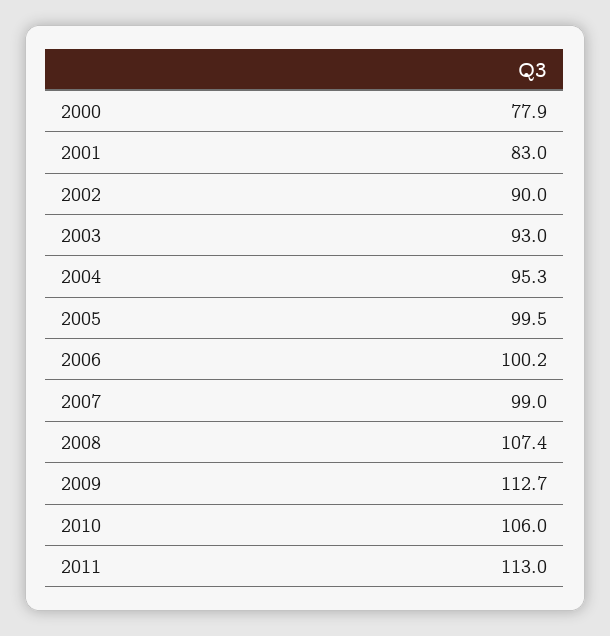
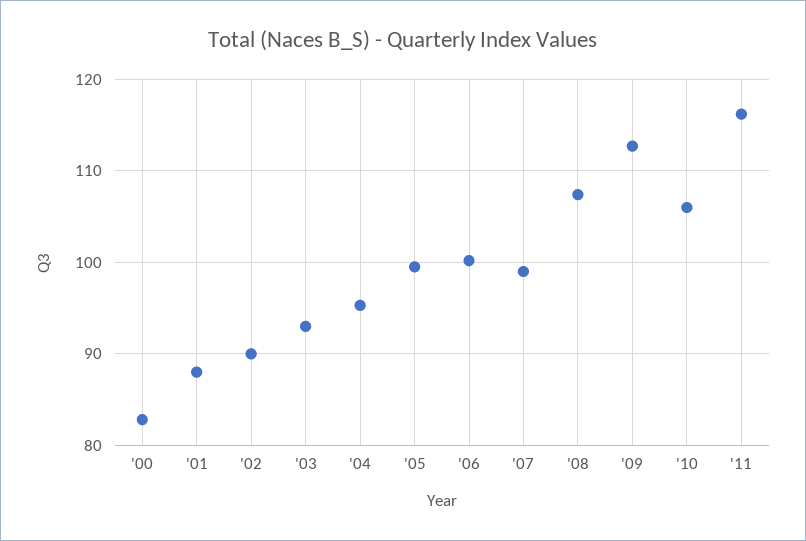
  {
-   "2000": 77.9,
+   "2000": 83,
-   "2001": 83,
+   "2001": 88,
    "2002": 90,
    "2003": 93,
    "2004": 95.3,
    "2005": 99.5,
    "2006": 100.2,
    "2007": 99,
    "2008": 107.4,
    "2009": 112.7,
    "2010": 106,
-   "2011": 113
+   "2011": 116
  }

